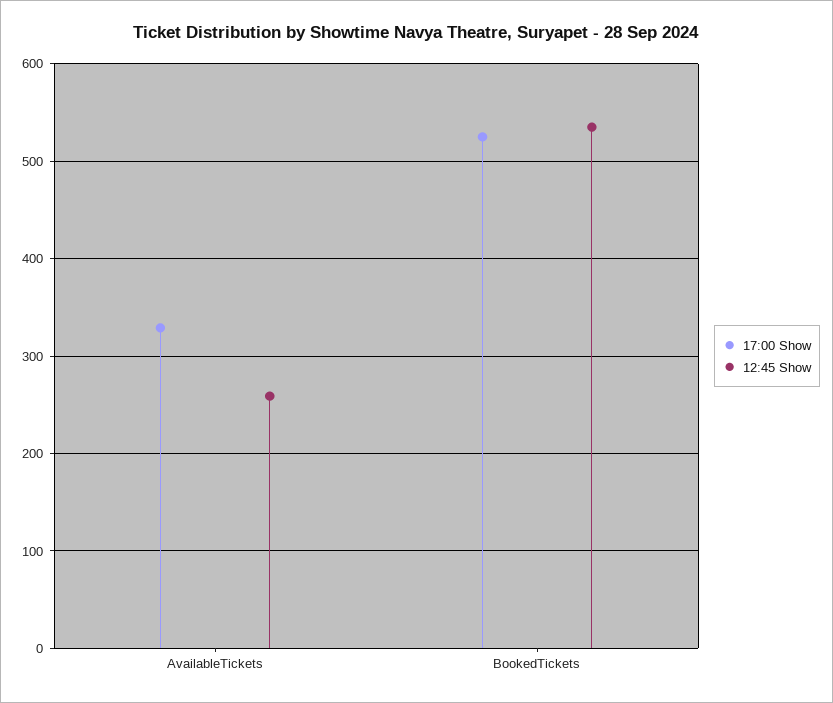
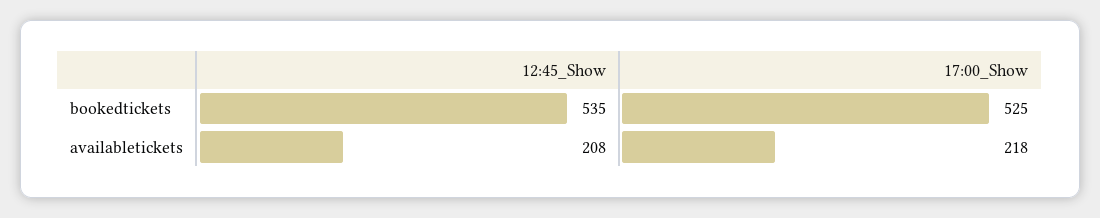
  {
    "17:00 Show": {
-     "AvailableTickets": 330,
+     "AvailableTickets": 218,
      "BookedTickets": 525
    },
    "12:45 Show": {
-     "AvailableTickets": 260,
+     "AvailableTickets": 208,
      "BookedTickets": 535
    }
  }

